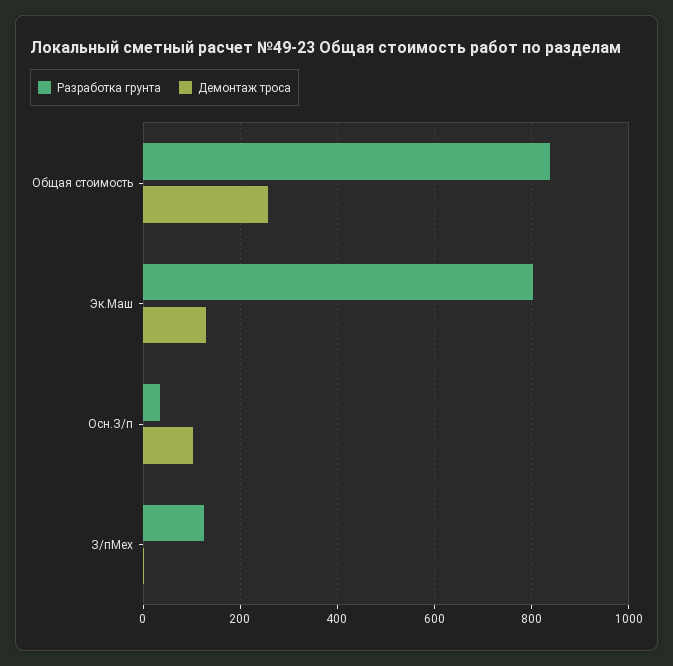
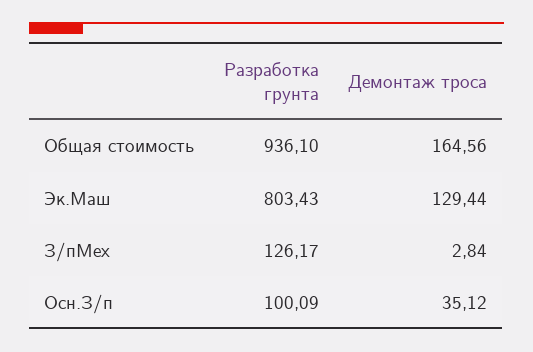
  {
    "Разработка грунта": {
-     "Общая стоимость": 840,
+     "Общая стоимость": 936.1,
      "Эк.Маш": 803.43,
-     "Осн.З/п": 40,
+     "Осн.З/п": 100.09,
      "З/пМех": 126.17
    },
    "Демонтаж троса": {
-     "Общая стоимость": 260,
+     "Общая стоимость": 164.56,
      "Эк.Маш": 129.44,
-     "Осн.З/п": 100,
+     "Осн.З/п": 35.12,
      "З/пМех": 2.84
    }
  }

